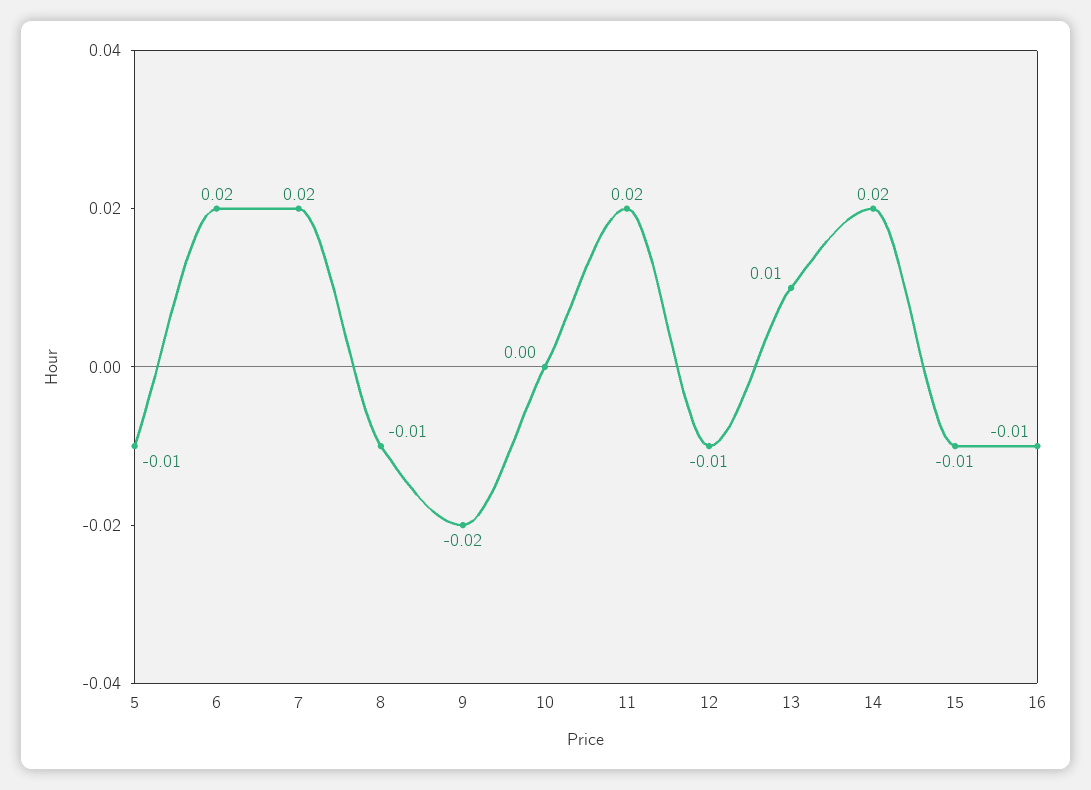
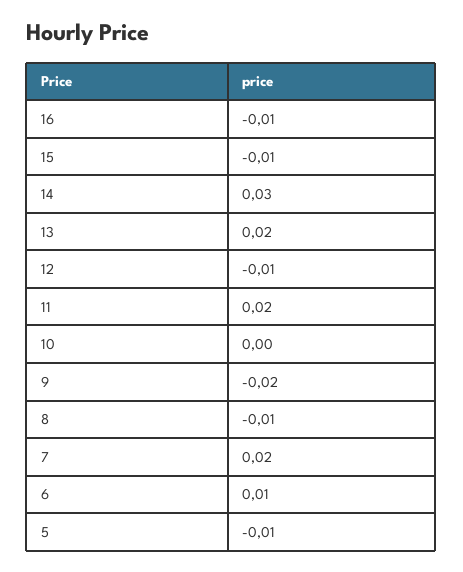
  {
    "5": -0.01,
-   "6": 0.02,
+   "6": 0.01,
    "7": 0.02,
    "8": -0.01,
    "9": -0.02,
    "10": 0,
    "11": 0.02,
    "12": -0.01,
-   "13": 0.01,
+   "13": 0.02,
-   "14": 0.02,
+   "14": 0.03,
    "15": -0.01,
    "16": -0.01
  }

